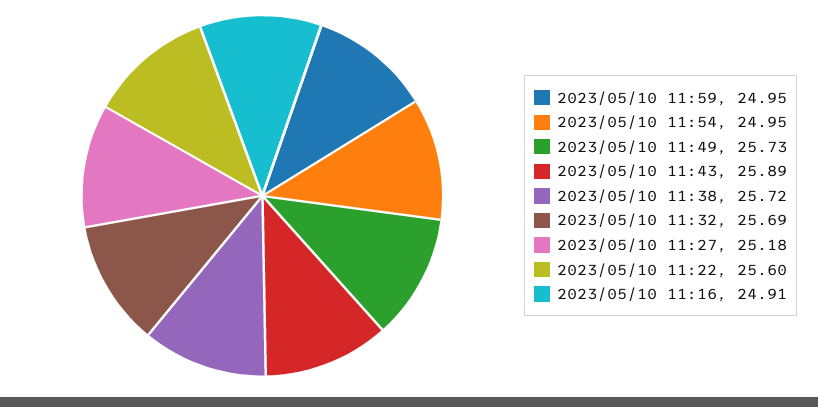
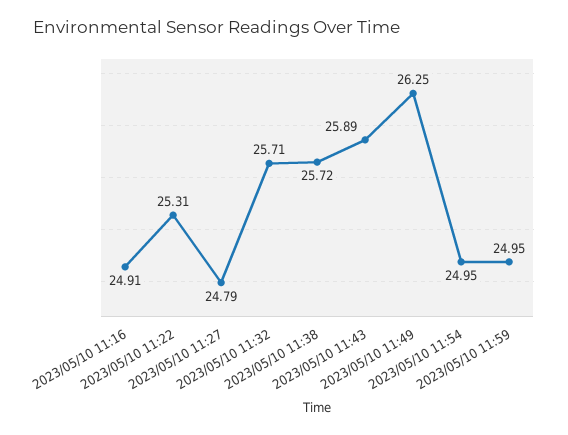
  {
    "2023/05/10 11:59": 24.95,
    "2023/05/10 11:54": 24.95,
-   "2023/05/10 11:49": 25.73,
+   "2023/05/10 11:49": 26.25,
    "2023/05/10 11:43": 25.89,
    "2023/05/10 11:38": 25.72,
-   "2023/05/10 11:32": 25.69,
+   "2023/05/10 11:32": 25.71,
-   "2023/05/10 11:27": 25.18,
+   "2023/05/10 11:27": 24.79,
-   "2023/05/10 11:22": 25.6,
+   "2023/05/10 11:22": 25.31,
    "2023/05/10 11:16": 24.91
  }

